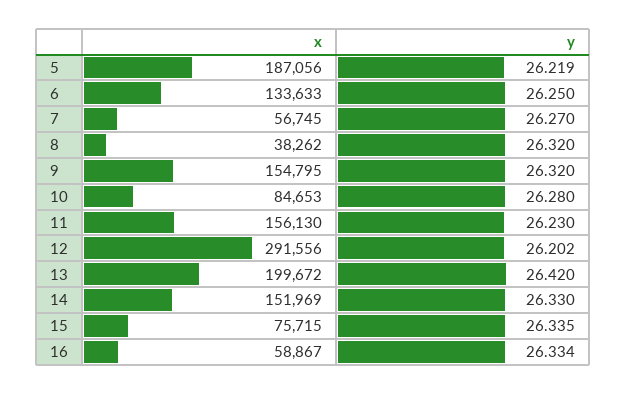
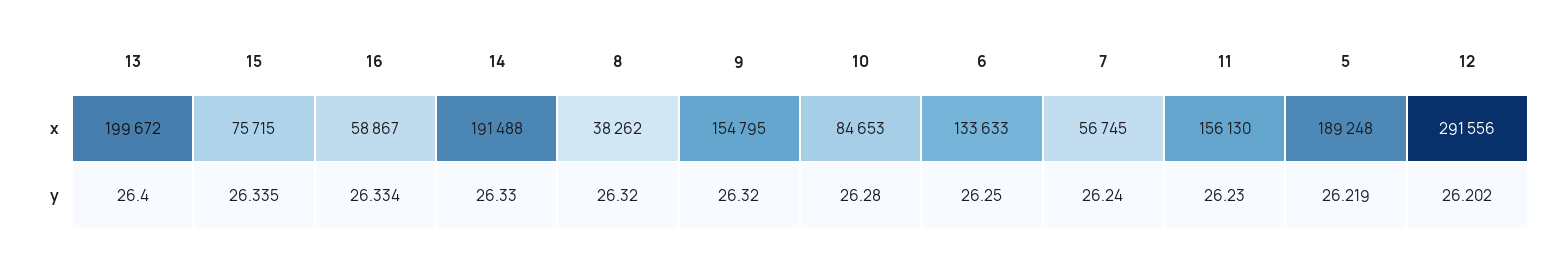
  {
    "x": {
-     "5": 187056,
+     "5": 189248,
      "6": 133633,
      "7": 56745,
      "8": 38262,
      "9": 154795,
      "10": 84653,
      "11": 156130,
      "12": 291556,
      "13": 199672,
-     "14": 151969,
+     "14": 191488,
      "15": 75715,
      "16": 58867
    },
    "y": {
      "5": 26.219,
      "6": 26.25,
-     "7": 26.27,
+     "7": 26.24,
      "8": 26.32,
      "9": 26.32,
      "10": 26.28,
      "11": 26.23,
      "12": 26.202,
-     "13": 26.42,
+     "13": 26.4,
      "14": 26.33,
      "15": 26.335,
      "16": 26.334
    }
  }

